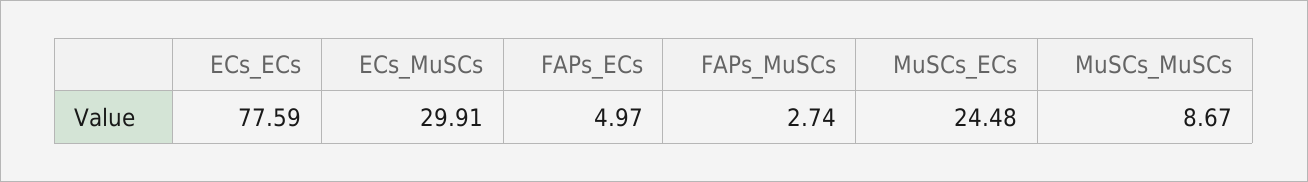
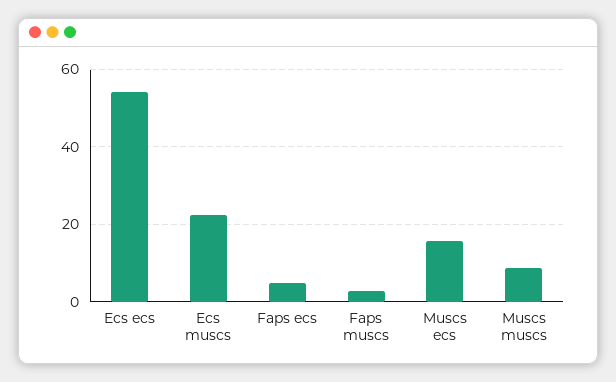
  {
-   "ECs_ECs": 77.59,
+   "ECs_ECs": 54,
-   "ECs_MuSCs": 29.91,
+   "ECs_MuSCs": 22,
    "FAPs_ECs": 4.97,
    "FAPs_MuSCs": 2.74,
-   "MuSCs_ECs": 24.48,
+   "MuSCs_ECs": 16,
    "MuSCs_MuSCs": 8.67
  }

